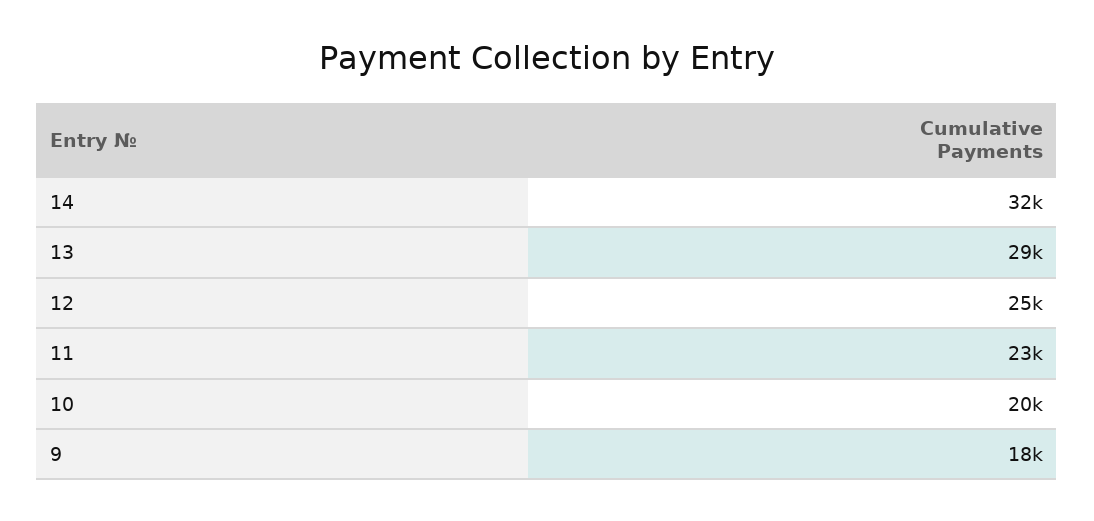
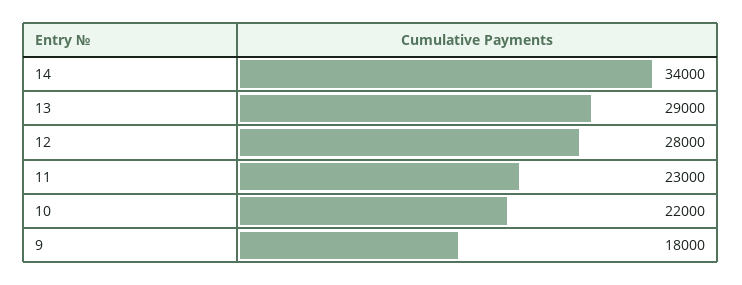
  {
-   "14": 32000,
+   "14": 34000,
    "13": 29000,
-   "12": 25000,
+   "12": 28000,
    "11": 23000,
-   "10": 20000,
+   "10": 22000,
    "9": 18000
  }

